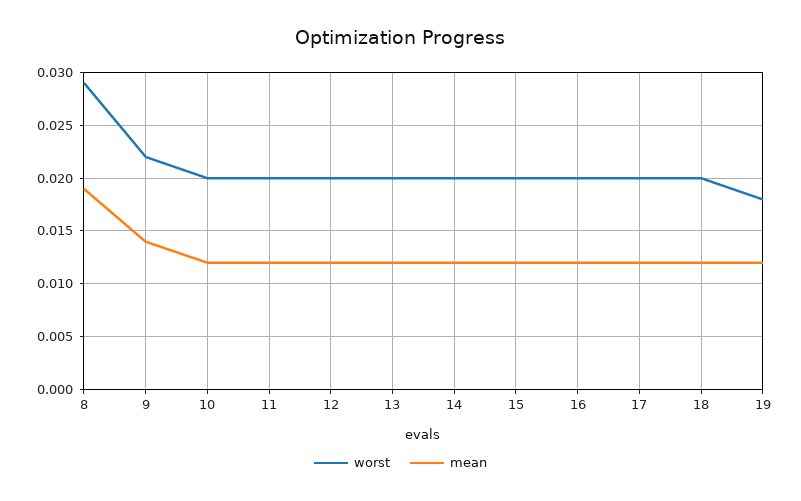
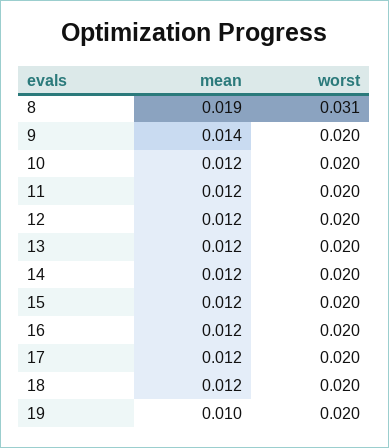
  {
    "worst": {
-     "8": 0.029,
+     "8": 0.031,
-     "9": 0.022,
+     "9": 0.02,
      "10": 0.02,
      "11": 0.02,
      "12": 0.02,
      "13": 0.02,
      "14": 0.02,
      "15": 0.02,
      "16": 0.02,
      "17": 0.02,
      "18": 0.02,
-     "19": 0.018
+     "19": 0.02
    },
    "mean": {
      "8": 0.019,
      "9": 0.014,
      "10": 0.012,
      "11": 0.012,
      "12": 0.012,
      "13": 0.012,
      "14": 0.012,
      "15": 0.012,
      "16": 0.012,
      "17": 0.012,
      "18": 0.012,
-     "19": 0.012
+     "19": 0.01
    }
  }

